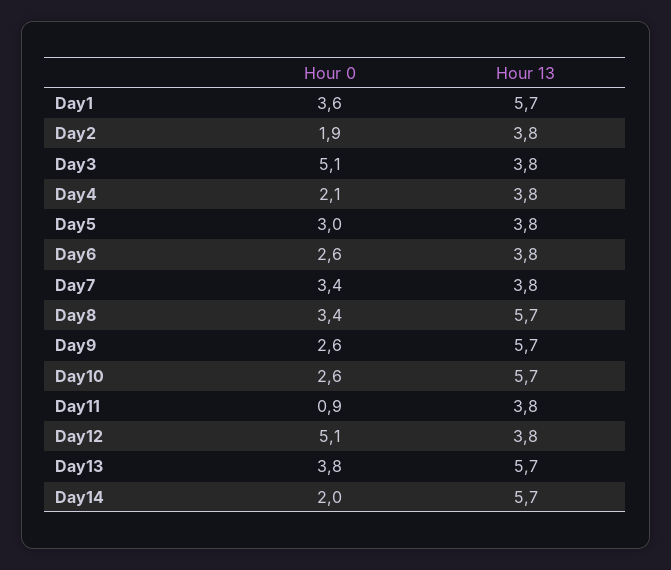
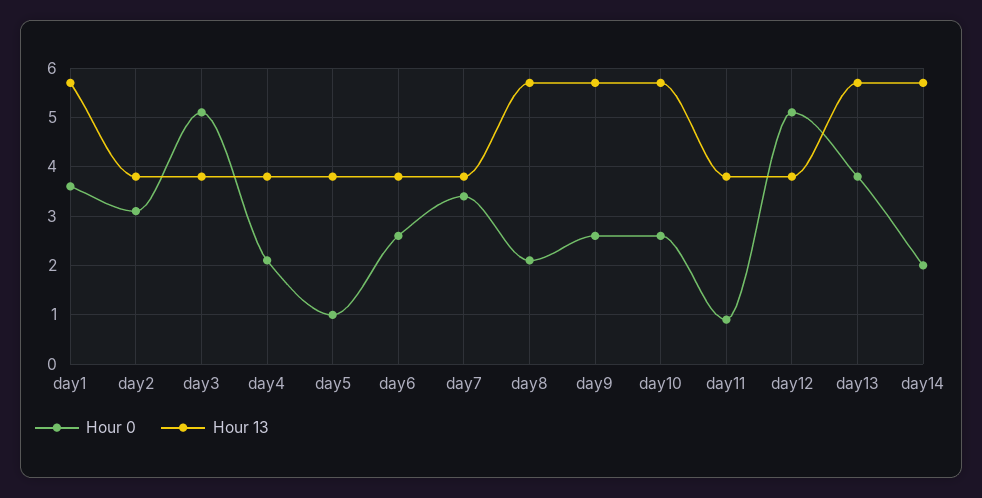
  {
    "Hour 0": {
      "Day1": 3.6,
-     "Day2": 1.9,
+     "Day2": 3,
      "Day3": 5.1,
      "Day4": 2.1,
-     "Day5": 3,
+     "Day5": 1,
      "Day6": 2.6,
      "Day7": 3.4,
-     "Day8": 3.4,
+     "Day8": 2,
      "Day9": 2.6,
      "Day10": 2.6,
      "Day11": 0.9,
      "Day12": 5.1,
      "Day13": 3.8,
      "Day14": 2
    },
    "Hour 13": {
      "Day1": 5.7,
      "Day2": 3.8,
      "Day3": 3.8,
      "Day4": 3.8,
      "Day5": 3.8,
      "Day6": 3.8,
      "Day7": 3.8,
      "Day8": 5.7,
      "Day9": 5.7,
      "Day10": 5.7,
      "Day11": 3.8,
      "Day12": 3.8,
      "Day13": 5.7,
      "Day14": 5.7
    }
  }

